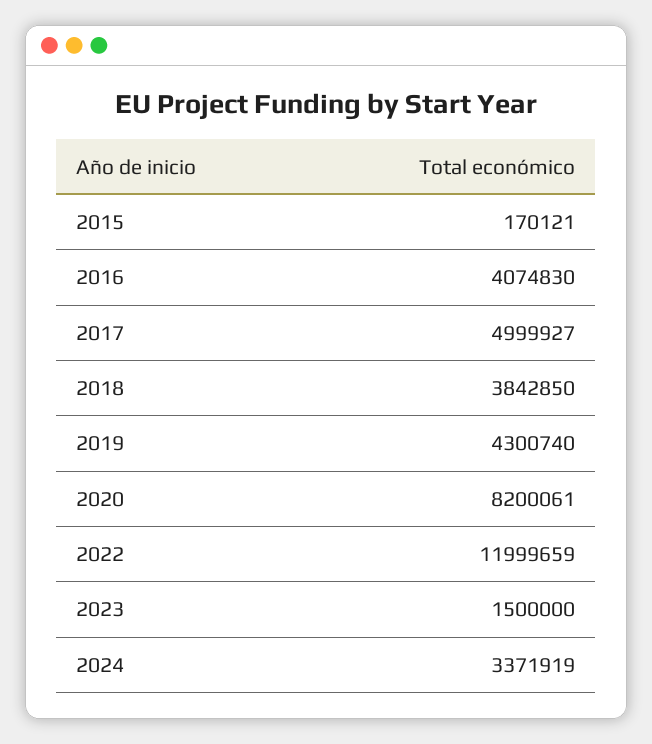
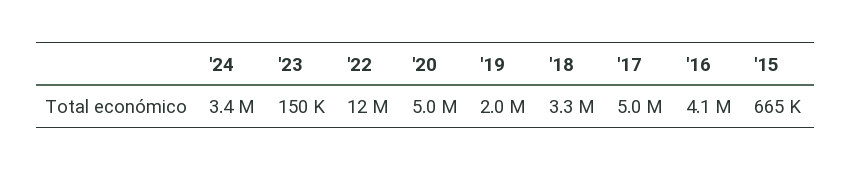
  {
-   "2015": 170121,
+   "2015": 665000,
    "2016": 4074830,
    "2017": 4999927,
-   "2018": 3842850,
+   "2018": 3300000,
-   "2019": 4300740,
+   "2019": 2000000,
-   "2020": 8200061,
+   "2020": 5000000,
    "2022": 11999659,
-   "2023": 1500000,
+   "2023": 150000,
    "2024": 3371919
  }

